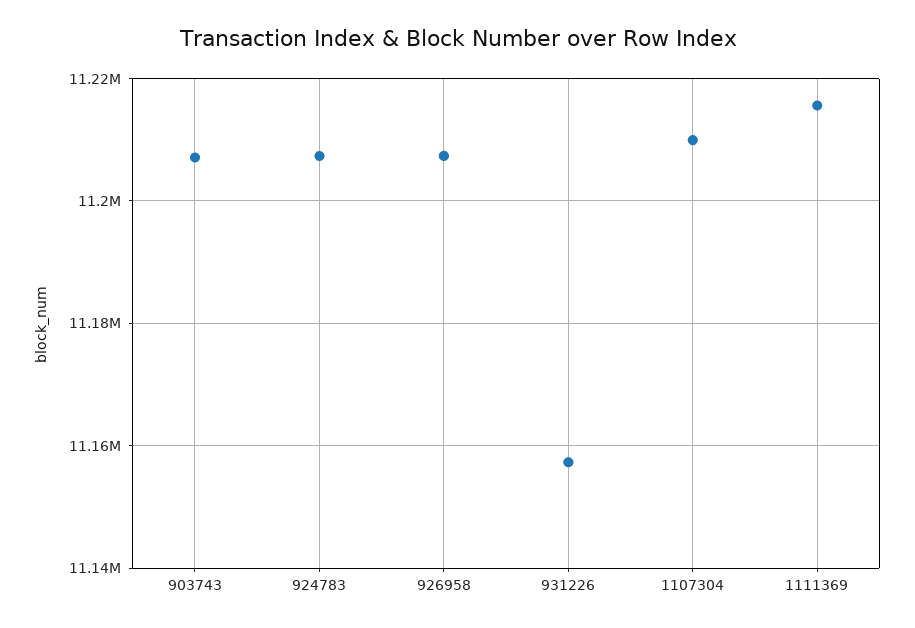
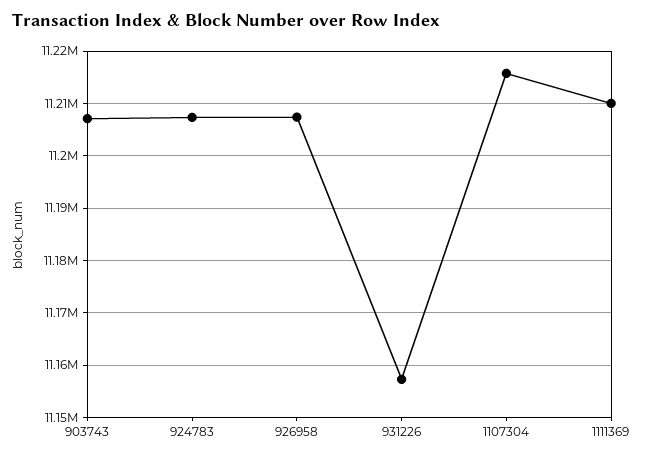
  {
    "903743": 11208000,
    "924783": 11208000,
    "926958": 11208000,
    "931226": 11158000,
-   "1107304": 11210000,
+   "1107304": 11216000,
-   "1111369": 11216000
+   "1111369": 11210000
  }

